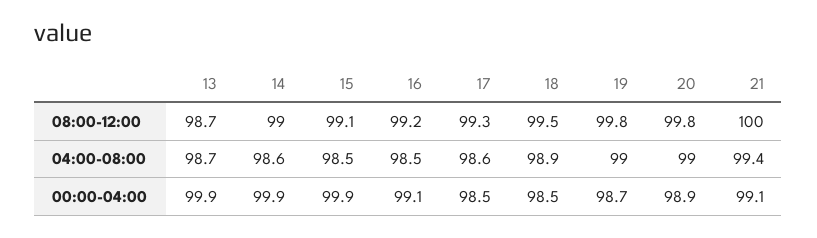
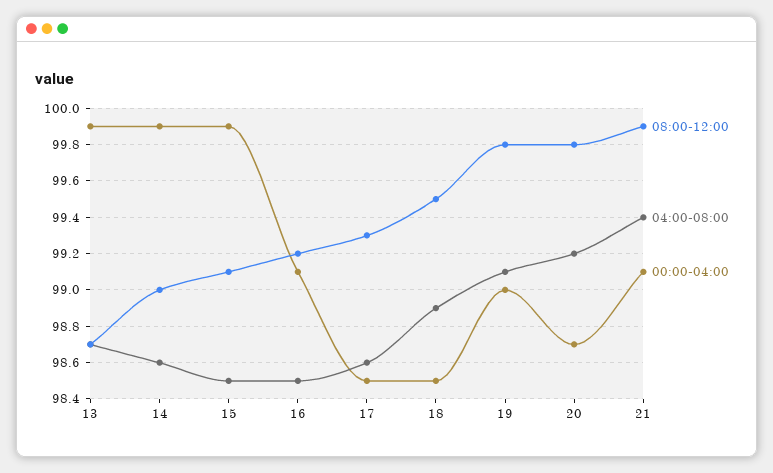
  {
    "08:00-12:00": {
      "13": 98.7,
      "14": 99,
      "15": 99.1,
      "16": 99.2,
      "17": 99.3,
      "18": 99.5,
      "19": 99.8,
      "20": 99.8,
-     "21": 100
+     "21": 99.9
    },
    "04:00-08:00": {
      "13": 98.7,
      "14": 98.6,
      "15": 98.5,
      "16": 98.5,
      "17": 98.6,
      "18": 98.9,
-     "19": 99,
+     "19": 99.1,
-     "20": 99,
+     "20": 99.2,
      "21": 99.4
    },
    "00:00-04:00": {
      "13": 99.9,
      "14": 99.9,
      "15": 99.9,
      "16": 99.1,
      "17": 98.5,
      "18": 98.5,
-     "19": 98.7,
+     "19": 99,
-     "20": 98.9,
+     "20": 98.7,
      "21": 99.1
    }
  }

